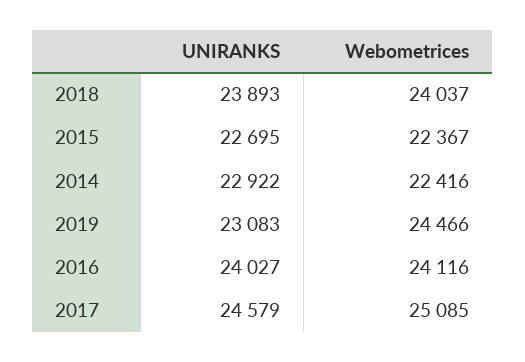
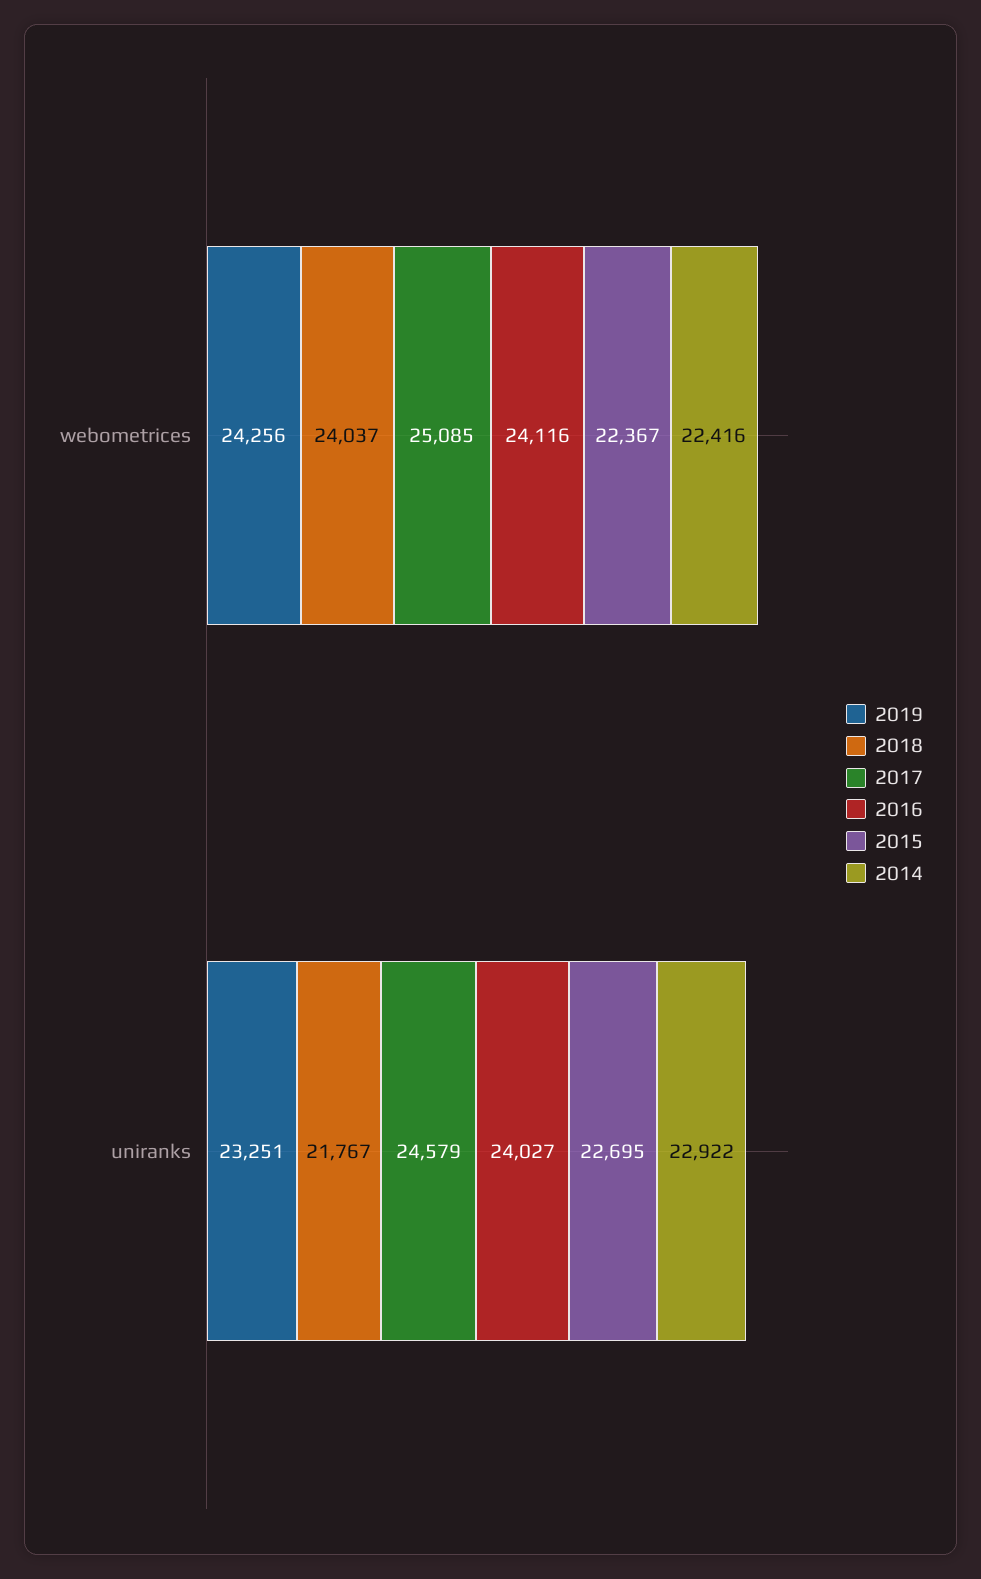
  {
    "2018": {
-     "UNIRANKS": 23893,
+     "UNIRANKS": 21767,
      "Webometrices": 24037
    },
    "2015": {
      "UNIRANKS": 22695,
      "Webometrices": 22367
    },
    "2014": {
      "UNIRANKS": 22922,
      "Webometrices": 22416
    },
    "2019": {
-     "UNIRANKS": 23083,
+     "UNIRANKS": 23251,
-     "Webometrices": 24466
+     "Webometrices": 24256
    },
    "2016": {
      "UNIRANKS": 24027,
      "Webometrices": 24116
    },
    "2017": {
      "UNIRANKS": 24579,
      "Webometrices": 25085
    }
  }

